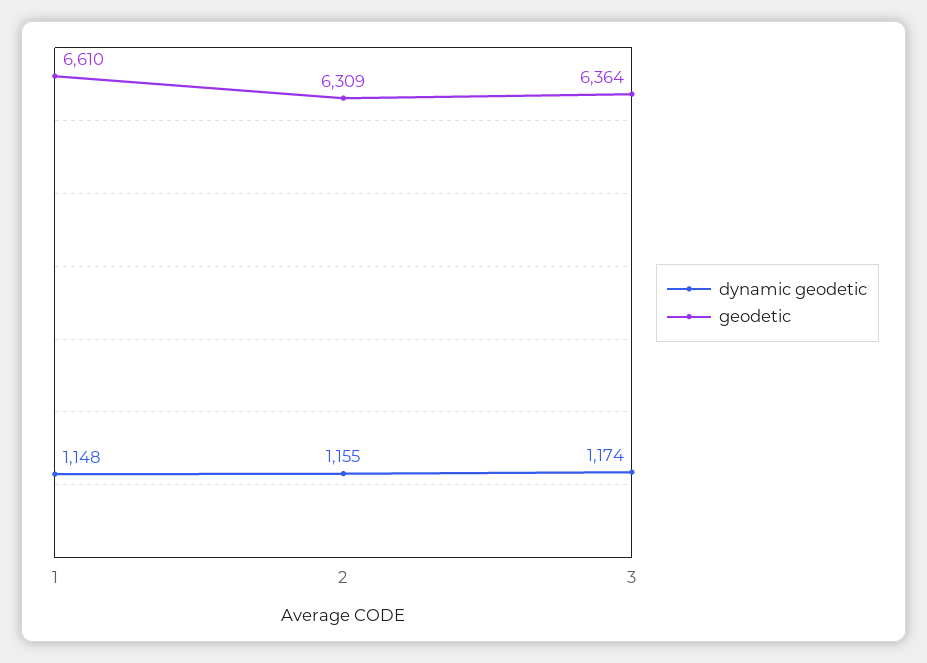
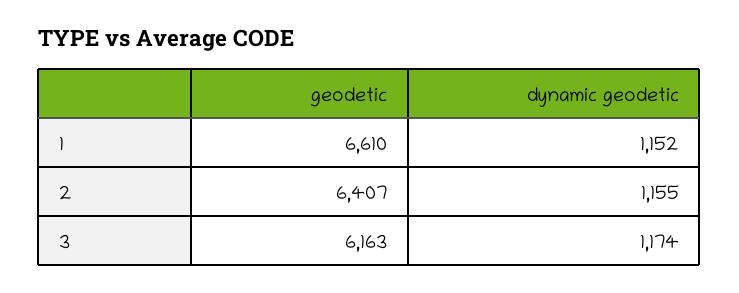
  {
    "dynamic geodetic": {
-     "1": 1148,
+     "1": 1152,
      "2": 1155,
      "3": 1174
    },
    "geodetic": {
      "1": 6610,
-     "2": 6309,
+     "2": 6407,
-     "3": 6364
+     "3": 6163
    }
  }

